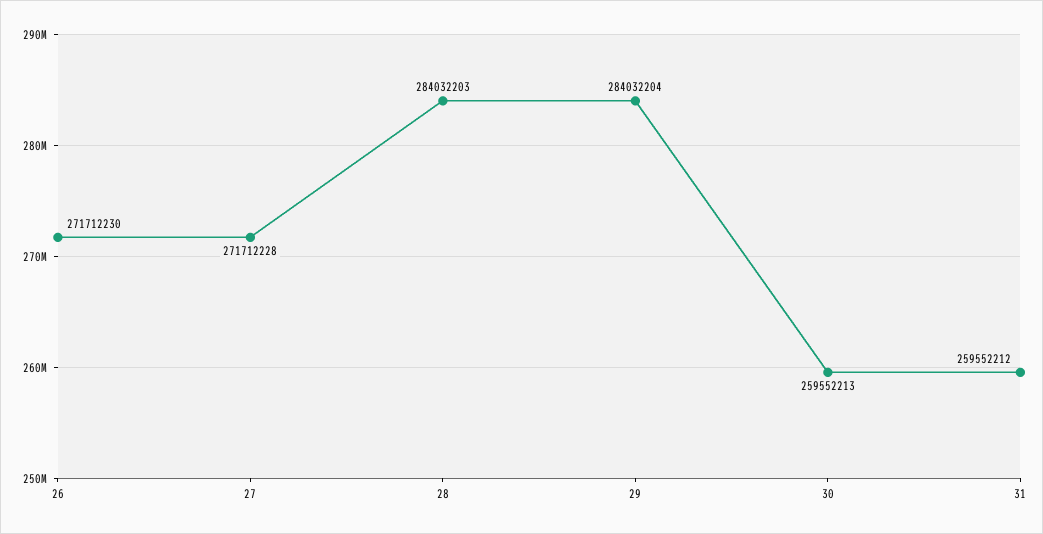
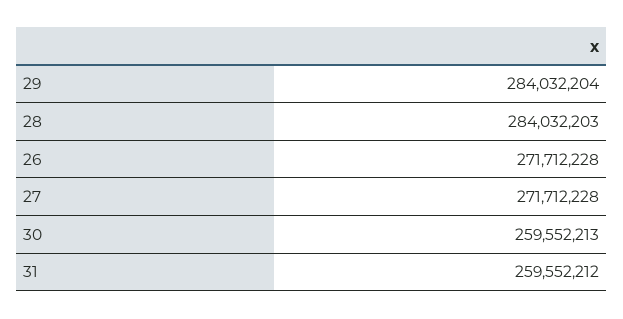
  {
-   "26": 271712230,
+   "26": 271712228,
    "27": 271712228,
    "28": 284032203,
    "29": 284032204,
    "30": 259552213,
    "31": 259552212
  }

